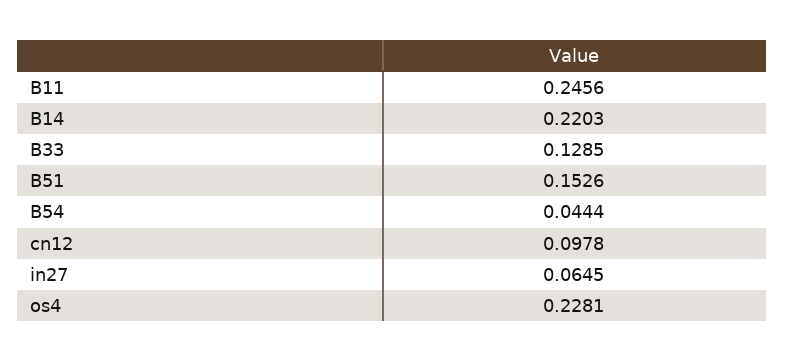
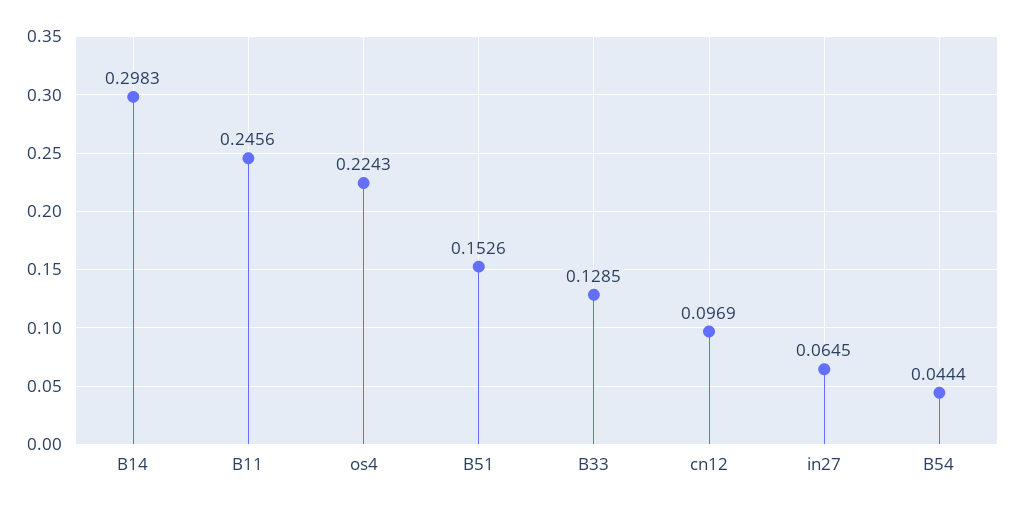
  {
    "B11": 0.2456,
-   "B14": 0.2203,
+   "B14": 0.2983,
    "B33": 0.1285,
    "B51": 0.1526,
    "B54": 0.0444,
-   "cn12": 0.0978,
+   "cn12": 0.0969,
    "in27": 0.0645,
-   "os4": 0.2281
+   "os4": 0.2243
  }

